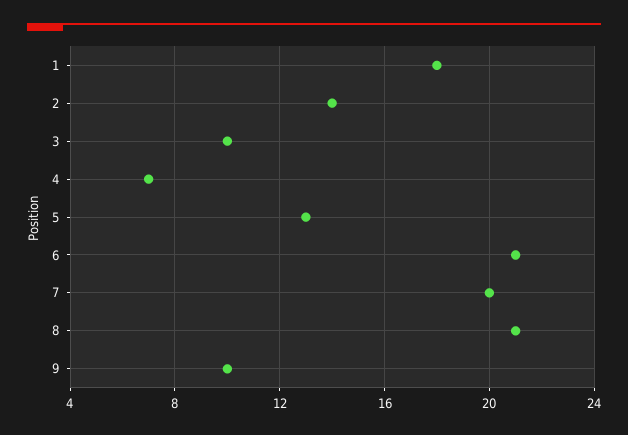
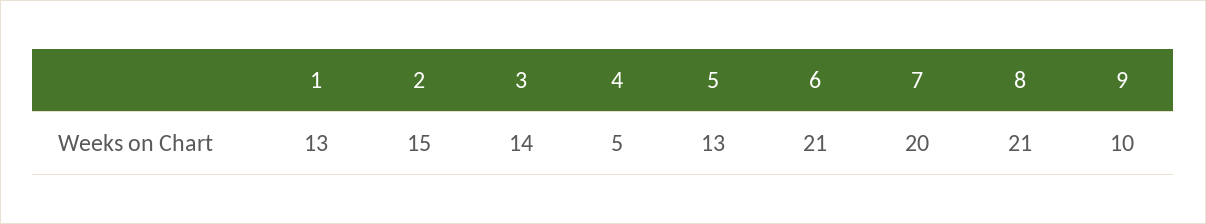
  {
-   "1": 18,
+   "1": 13,
-   "2": 14,
+   "2": 15,
-   "3": 10,
+   "3": 14,
-   "4": 7,
+   "4": 5,
    "5": 13,
    "6": 21,
    "7": 20,
    "8": 21,
    "9": 10
  }

